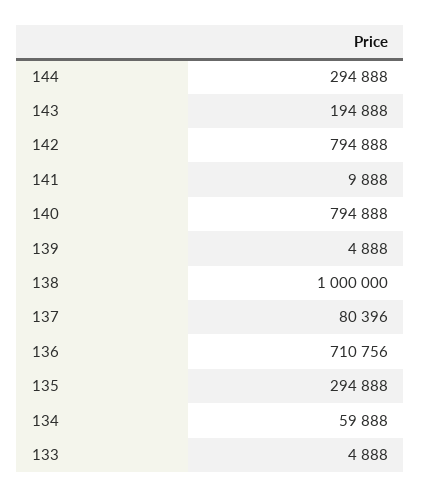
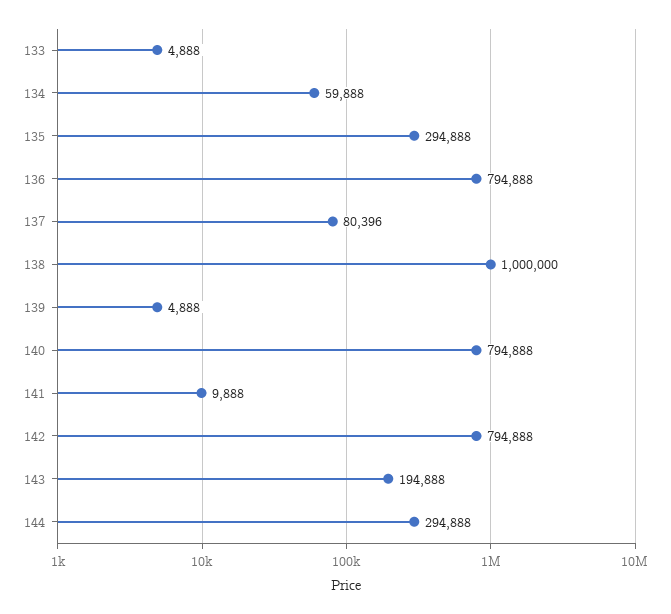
  {
    "144": 294888,
    "143": 194888,
    "142": 794888,
    "141": 9888,
    "140": 794888,
    "139": 4888,
    "138": 1000000,
    "137": 80396,
-   "136": 710756,
+   "136": 794888,
    "135": 294888,
    "134": 59888,
    "133": 4888
  }

